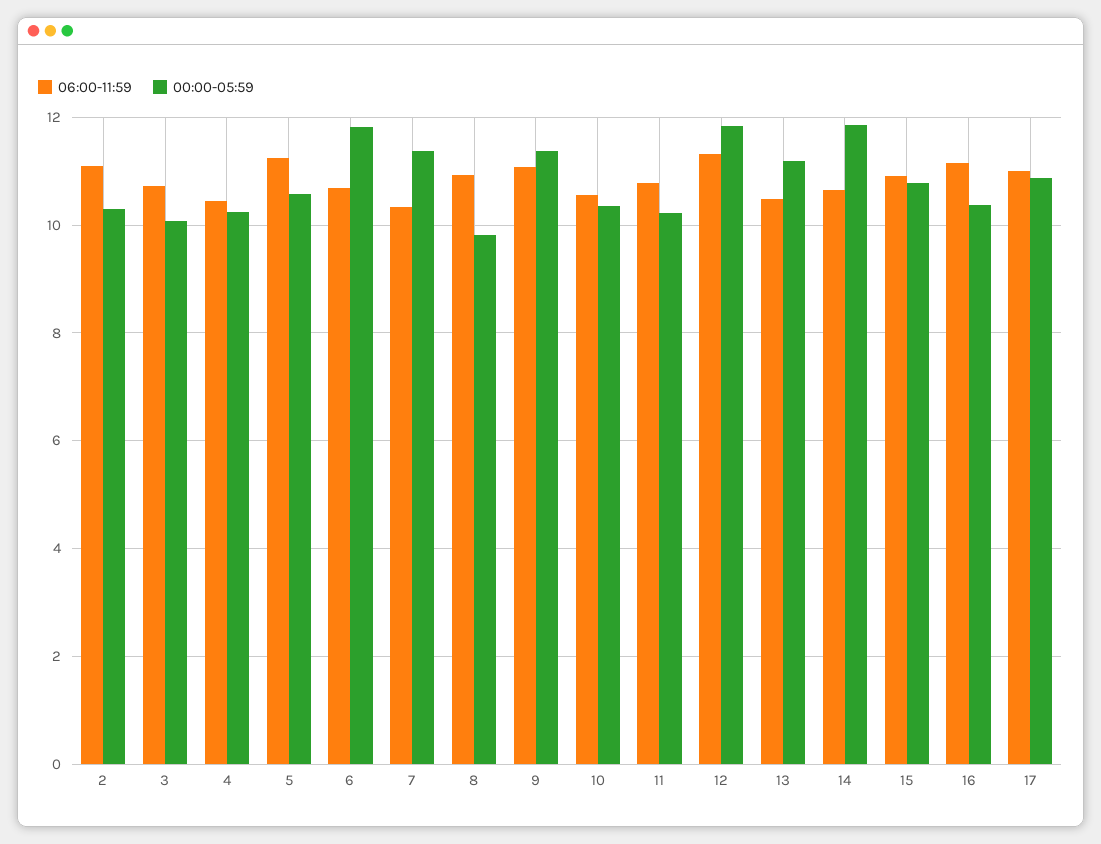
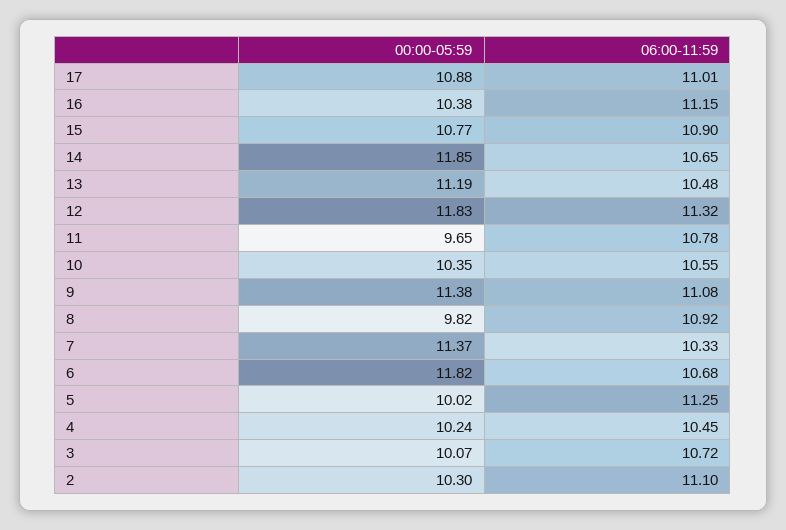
  {
    "06:00-11:59": {
      "2": 11.1,
      "3": 10.72,
      "4": 10.45,
      "5": 11.25,
      "6": 10.68,
      "7": 10.33,
      "8": 10.92,
      "9": 11.08,
      "10": 10.55,
      "11": 10.78,
      "12": 11.32,
      "13": 10.48,
      "14": 10.65,
      "15": 10.9,
      "16": 11.15,
      "17": 11.01
    },
    "00:00-05:59": {
      "2": 10.3,
      "3": 10.07,
      "4": 10.24,
-     "5": 10.6,
+     "5": 10.02,
      "6": 11.82,
      "7": 11.37,
      "8": 9.82,
      "9": 11.38,
      "10": 10.35,
-     "11": 10.2,
+     "11": 9.65,
      "12": 11.83,
      "13": 11.19,
      "14": 11.85,
      "15": 10.77,
      "16": 10.38,
      "17": 10.88
    }
  }

